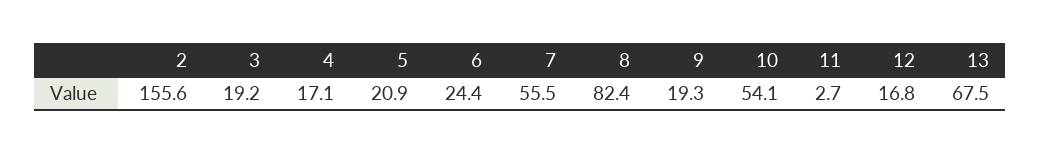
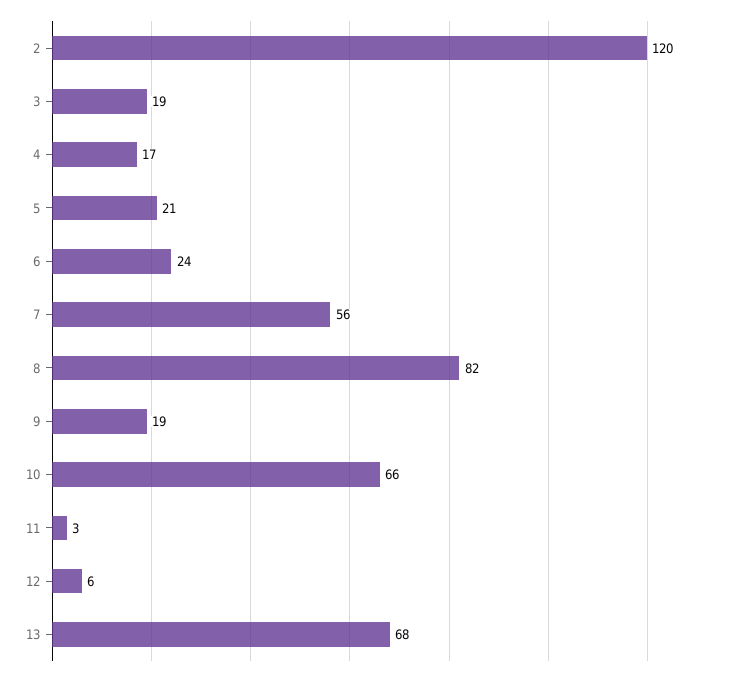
  {
-   "2": 155.6,
+   "2": 120,
    "3": 19.2,
    "4": 17.1,
    "5": 20.9,
    "6": 24.4,
    "7": 55.5,
    "8": 82.4,
    "9": 19.3,
-   "10": 54.1,
+   "10": 66,
    "11": 2.7,
-   "12": 16.8,
+   "12": 6,
    "13": 67.5
  }

